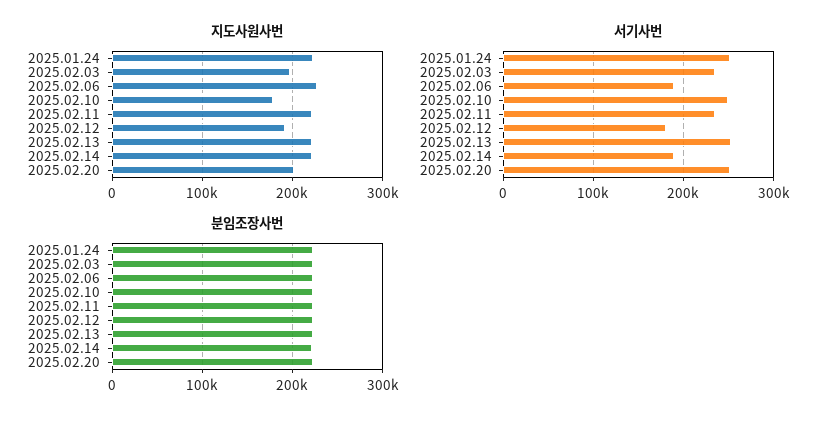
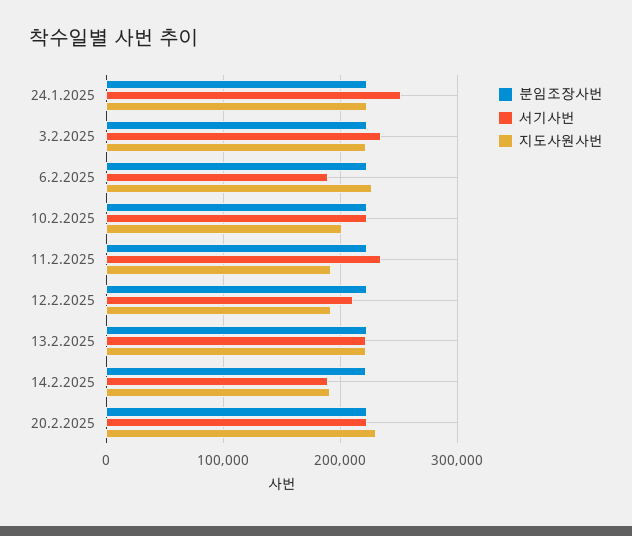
  {
    "지도사원사번": {
      "2025.01.24": 220000,
-     "2025.02.03": 200000,
+     "2025.02.03": 220000,
      "2025.02.06": 230000,
-     "2025.02.10": 180000,
+     "2025.02.10": 200000,
-     "2025.02.11": 220000,
+     "2025.02.11": 190000,
      "2025.02.12": 190000,
      "2025.02.13": 220000,
-     "2025.02.14": 220000,
+     "2025.02.14": 190000,
-     "2025.02.20": 200000
+     "2025.02.20": 230000
    },
    "서기사번": {
      "2025.01.24": 250000,
      "2025.02.03": 230000,
      "2025.02.06": 190000,
-     "2025.02.10": 250000,
+     "2025.02.10": 220000,
      "2025.02.11": 240000,
-     "2025.02.12": 180000,
+     "2025.02.12": 210000,
-     "2025.02.13": 250000,
+     "2025.02.13": 220000,
      "2025.02.14": 190000,
-     "2025.02.20": 250000
+     "2025.02.20": 220000
    },
    "분임조장사번": {
      "2025.01.24": 220000,
      "2025.02.03": 220000,
      "2025.02.06": 220000,
      "2025.02.10": 220000,
      "2025.02.11": 220000,
      "2025.02.12": 220000,
      "2025.02.13": 220000,
      "2025.02.14": 220000,
      "2025.02.20": 220000
    }
  }

